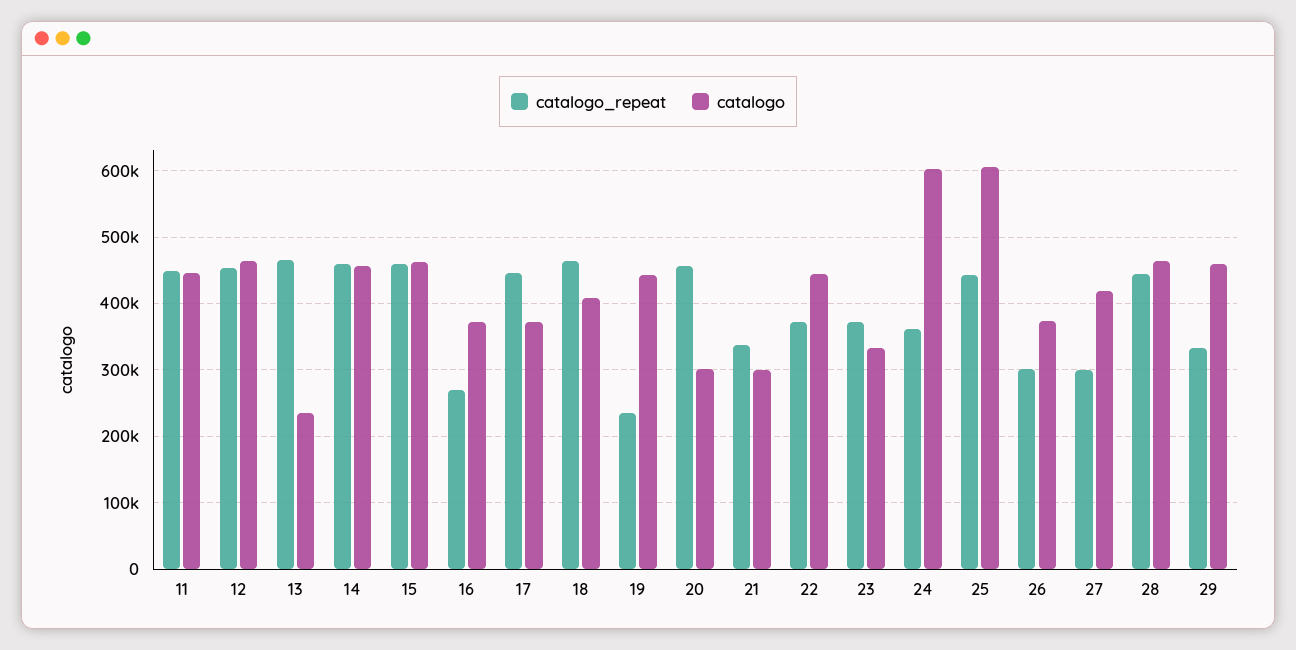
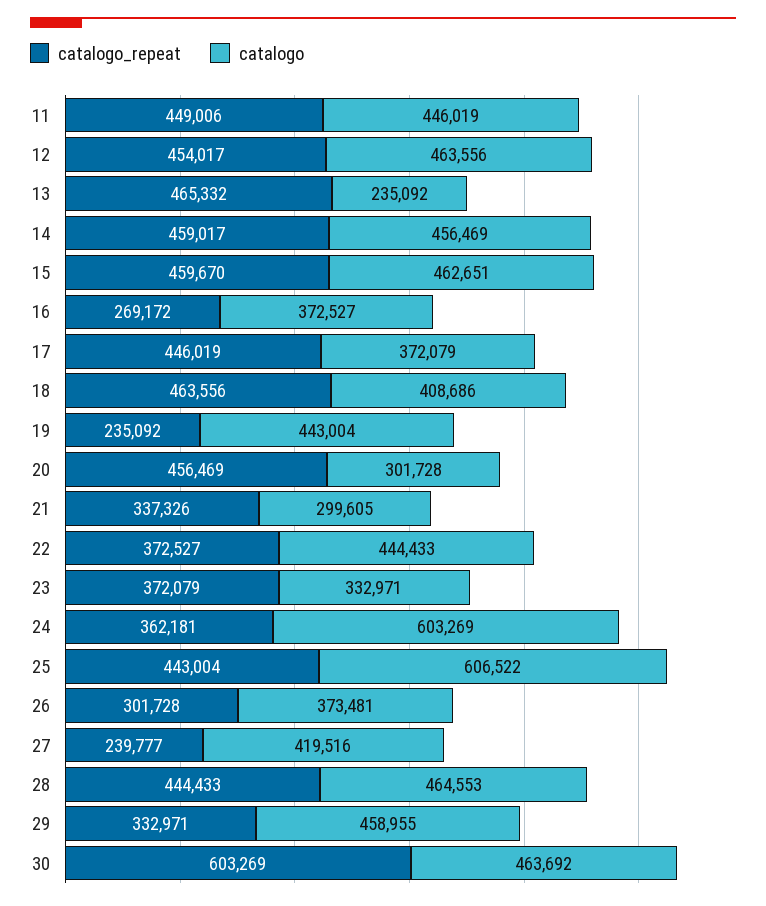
  {
    "catalogo_repeat": {
      "11": 449006,
      "12": 454017,
      "13": 465332,
      "14": 459017,
      "15": 459670,
      "16": 269172,
      "17": 446019,
      "18": 463556,
      "19": 235092,
      "20": 456469,
      "21": 337326,
      "22": 372527,
      "23": 372079,
      "24": 362181,
      "25": 443004,
      "26": 301728,
-     "27": 300000,
+     "27": 239777,
      "28": 444433,
-     "29": 332971
+     "29": 332971,
+     "30": 603269
    },
    "catalogo": {
      "11": 446019,
      "12": 463556,
      "13": 235092,
      "14": 456469,
      "15": 462651,
      "16": 372527,
      "17": 372079,
      "18": 408686,
      "19": 443004,
      "20": 301728,
      "21": 299605,
      "22": 444433,
      "23": 332971,
      "24": 603269,
      "25": 606522,
      "26": 373481,
      "27": 419516,
      "28": 464553,
-     "29": 458955
+     "29": 458955,
+     "30": 463692
    }
  }

